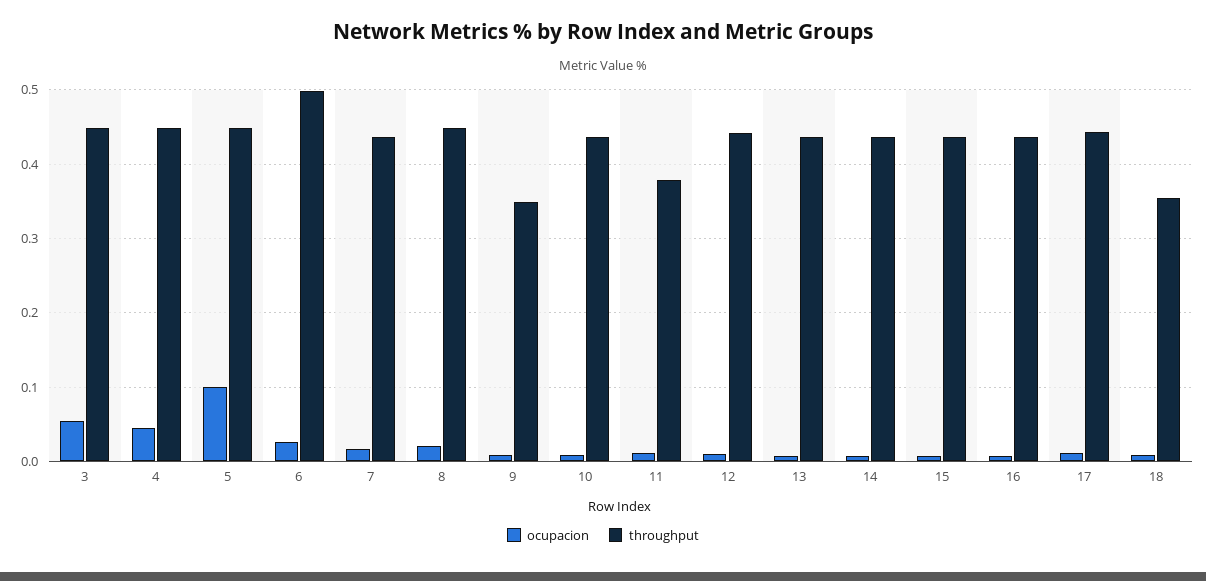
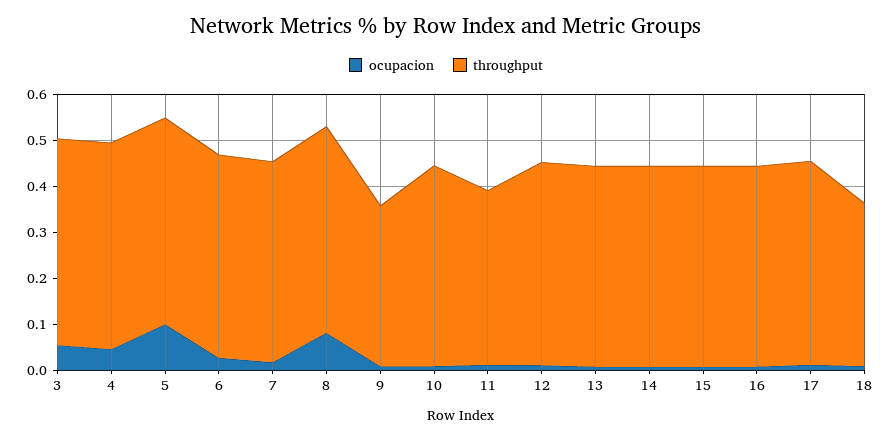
  {
    "ocupacion": {
      "3": 0.05,
      "4": 0.05,
      "5": 0.1,
      "6": 0.03,
      "7": 0.02,
-     "8": 0.02,
+     "8": 0.08,
      "9": 0.01,
      "10": 0.01,
      "11": 0.01,
      "12": 0.01,
      "13": 0.01,
      "14": 0.01,
      "15": 0.01,
      "16": 0.01,
      "17": 0.01,
      "18": 0.01
    },
    "throughput": {
      "3": 0.45,
      "4": 0.45,
      "5": 0.45,
-     "6": 0.5,
+     "6": 0.44,
      "7": 0.44,
      "8": 0.45,
      "9": 0.35,
      "10": 0.44,
      "11": 0.38,
      "12": 0.44,
      "13": 0.44,
      "14": 0.44,
      "15": 0.44,
      "16": 0.44,
      "17": 0.44,
      "18": 0.35
    }
  }

